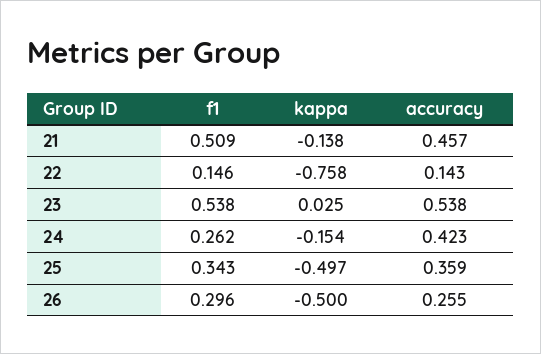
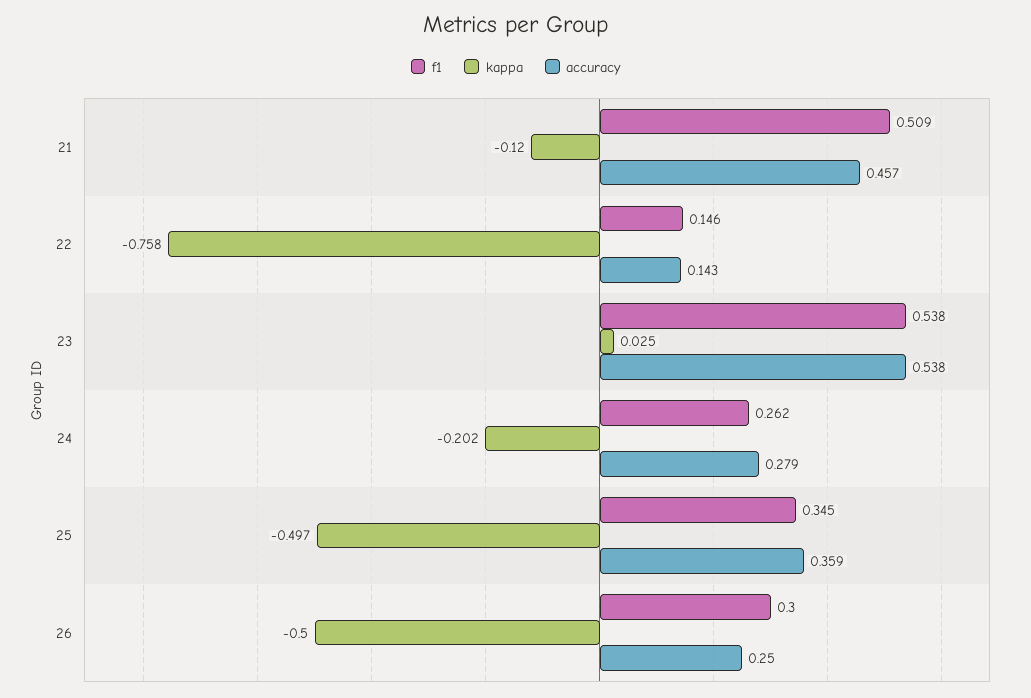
  {
    "f1": {
      "21": 0.509,
      "22": 0.146,
      "23": 0.538,
      "24": 0.262,
-     "25": 0.343,
+     "25": 0.345,
-     "26": 0.296
+     "26": 0.3
    },
    "kappa": {
-     "21": -0.138,
+     "21": -0.12,
      "22": -0.758,
      "23": 0.025,
-     "24": -0.154,
+     "24": -0.202,
      "25": -0.497,
      "26": -0.5
    },
    "accuracy": {
      "21": 0.457,
      "22": 0.143,
      "23": 0.538,
-     "24": 0.423,
+     "24": 0.279,
      "25": 0.359,
-     "26": 0.255
+     "26": 0.25
    }
  }

